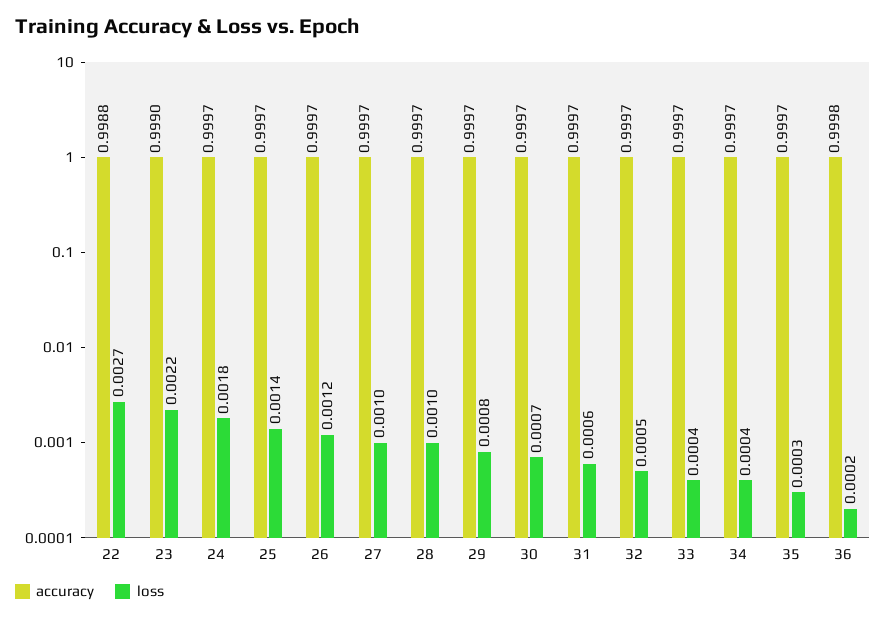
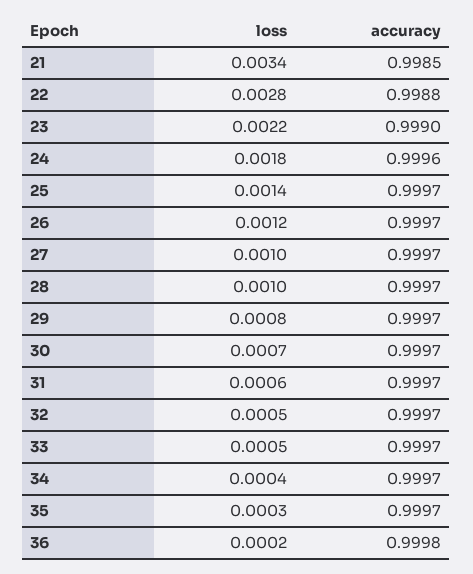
  {
    "accuracy": {
      "22": 0.9988,
      "23": 0.999,
-     "24": 0.9997,
+     "24": 0.9996,
      "25": 0.9997,
      "26": 0.9997,
      "27": 0.9997,
      "28": 0.9997,
      "29": 0.9997,
      "30": 0.9997,
      "31": 0.9997,
      "32": 0.9997,
      "33": 0.9997,
      "34": 0.9997,
      "35": 0.9997,
-     "36": 0.9998
+     "36": 0.9998,
+     "21": 0.9985
    },
    "loss": {
-     "22": 0.0027,
+     "22": 0.0028,
      "23": 0.0022,
      "24": 0.0018,
      "25": 0.0014,
      "26": 0.0012,
      "27": 0.001,
      "28": 0.001,
      "29": 0.0008,
      "30": 0.0007,
      "31": 0.0006,
      "32": 0.0005,
-     "33": 0.0004,
+     "33": 0.0005,
      "34": 0.0004,
      "35": 0.0003,
-     "36": 0.0002
+     "36": 0.0002,
+     "21": 0.0034
    }
  }

